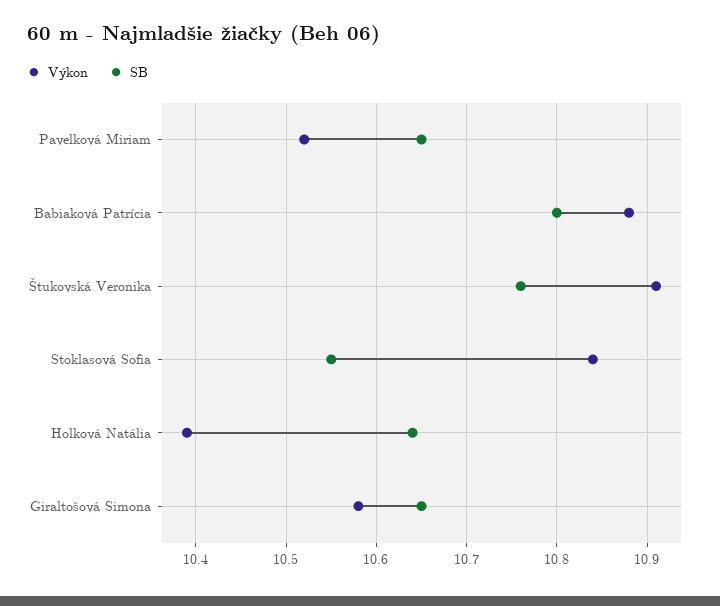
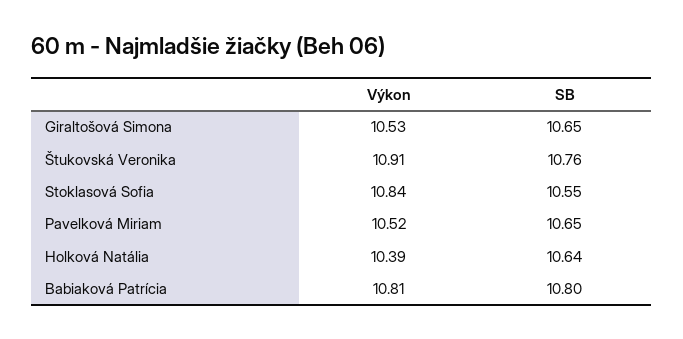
  {
    "Výkon": {
      "Pavelková Miriam": 10.52,
-     "Babiaková Patrícia": 10.88,
+     "Babiaková Patrícia": 10.81,
      "Štukovská Veronika": 10.91,
      "Stoklasová Sofia": 10.84,
      "Holková Natália": 10.39,
-     "Giraltošová Simona": 10.58
+     "Giraltošová Simona": 10.53
    },
    "SB": {
      "Pavelková Miriam": 10.65,
      "Babiaková Patrícia": 10.8,
      "Štukovská Veronika": 10.76,
      "Stoklasová Sofia": 10.55,
      "Holková Natália": 10.64,
      "Giraltošová Simona": 10.65
    }
  }

